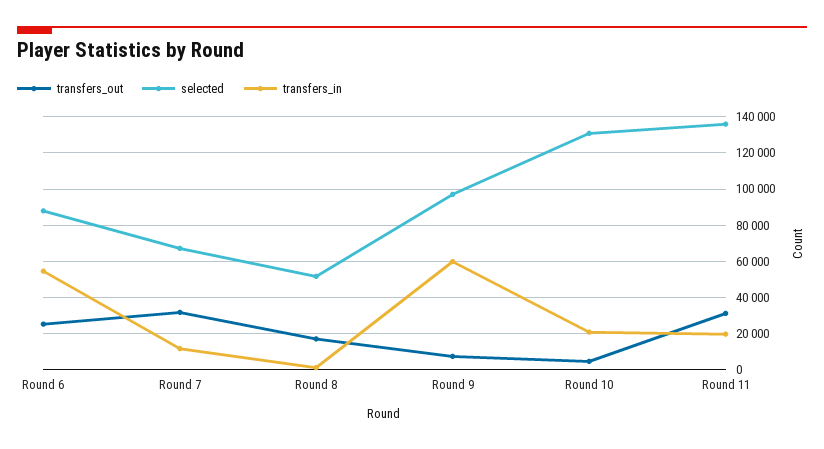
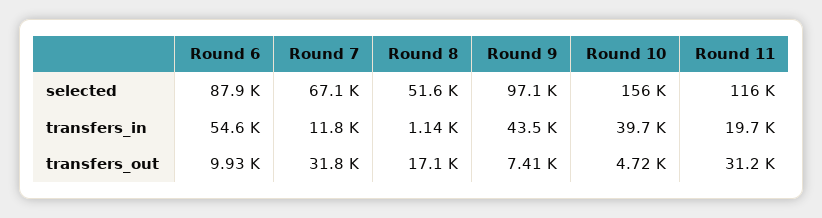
  {
    "transfers_out": {
-     "Round 6": 25000,
+     "Round 6": 9930,
      "Round 7": 31800,
      "Round 8": 17100,
      "Round 9": 7410,
      "Round 10": 4720,
      "Round 11": 31200
    },
    "selected": {
      "Round 6": 87900,
      "Round 7": 67100,
      "Round 8": 51600,
      "Round 9": 97100,
-     "Round 10": 130000,
+     "Round 10": 156000,
-     "Round 11": 135000
+     "Round 11": 116000
    },
    "transfers_in": {
      "Round 6": 54600,
      "Round 7": 11800,
      "Round 8": 1140,
-     "Round 9": 60000,
+     "Round 9": 43500,
-     "Round 10": 20000,
+     "Round 10": 39700,
      "Round 11": 19700
    }
  }

